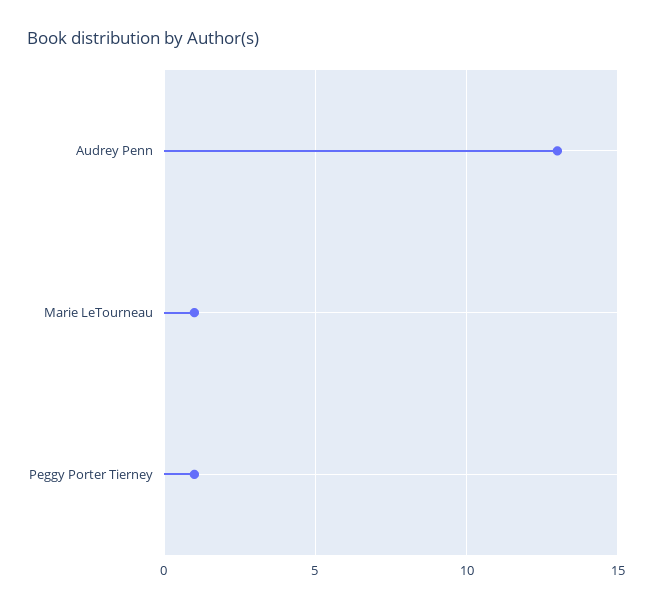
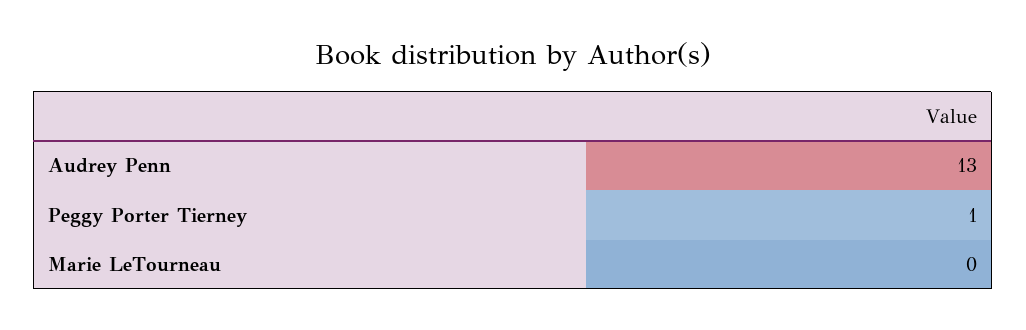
  {
    "Audrey Penn": 13,
-   "Marie LeTourneau": 1,
+   "Marie LeTourneau": 0,
    "Peggy Porter Tierney": 1
  }

